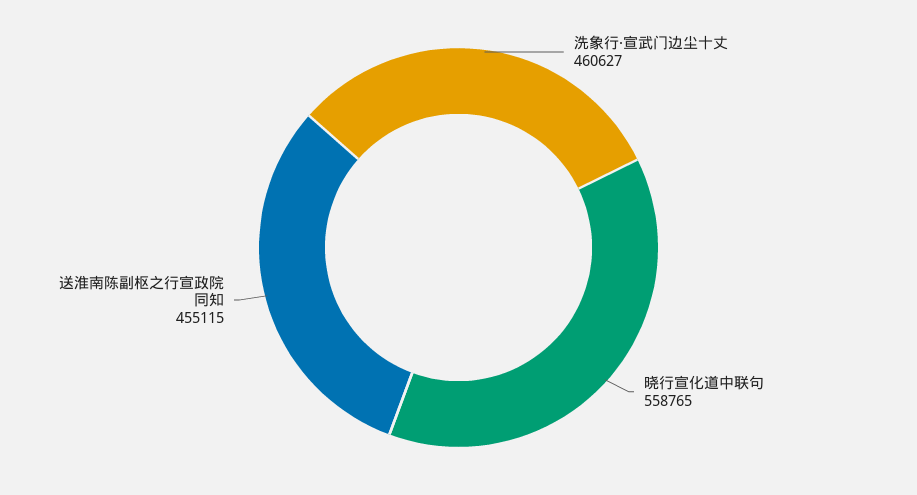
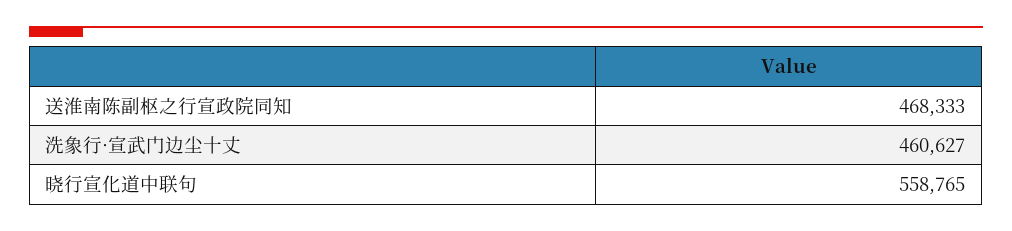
  {
    "洗象行·宣武门边尘十丈": 460627,
    "晓行宣化道中联句": 558765,
-   "送淮南陈副枢之行宣政院同知": 455115
+   "送淮南陈副枢之行宣政院同知": 468333
  }

